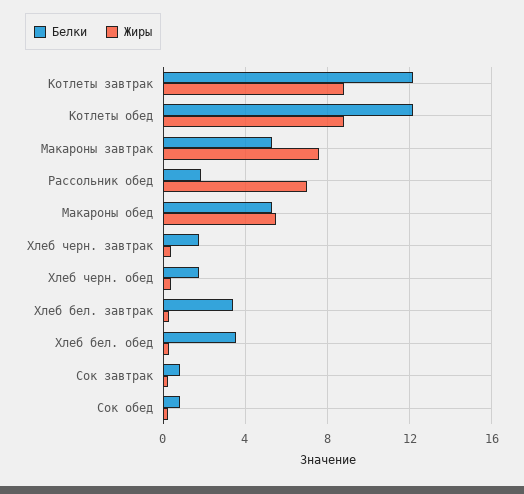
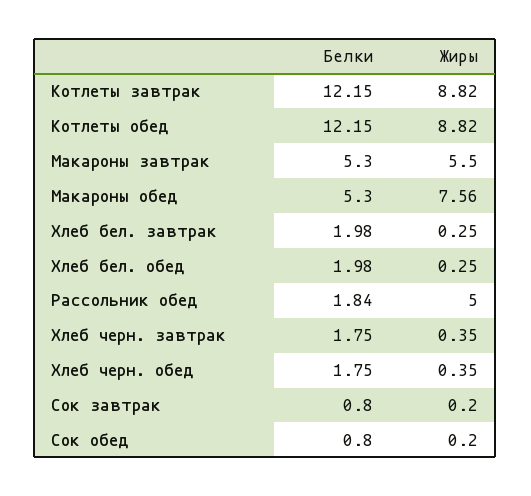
  {
    "Белки": {
      "Котлеты завтрак": 12.15,
      "Котлеты обед": 12.15,
      "Макароны завтрак": 5.3,
      "Рассольник обед": 1.84,
      "Макароны обед": 5.3,
      "Хлеб черн. завтрак": 1.75,
      "Хлеб черн. обед": 1.75,
-     "Хлеб бел. завтрак": 3.5,
+     "Хлеб бел. завтрак": 1.98,
-     "Хлеб бел. обед": 3.5,
+     "Хлеб бел. обед": 1.98,
      "Сок завтрак": 0.8,
      "Сок обед": 0.8
    },
    "Жиры": {
      "Котлеты завтрак": 8.82,
      "Котлеты обед": 8.82,
-     "Макароны завтрак": 7.5,
+     "Макароны завтрак": 5.5,
-     "Рассольник обед": 7,
+     "Рассольник обед": 5,
-     "Макароны обед": 5.5,
+     "Макароны обед": 7.56,
      "Хлеб черн. завтрак": 0.35,
      "Хлеб черн. обед": 0.35,
      "Хлеб бел. завтрак": 0.25,
      "Хлеб бел. обед": 0.25,
      "Сок завтрак": 0.2,
      "Сок обед": 0.2
    }
  }

